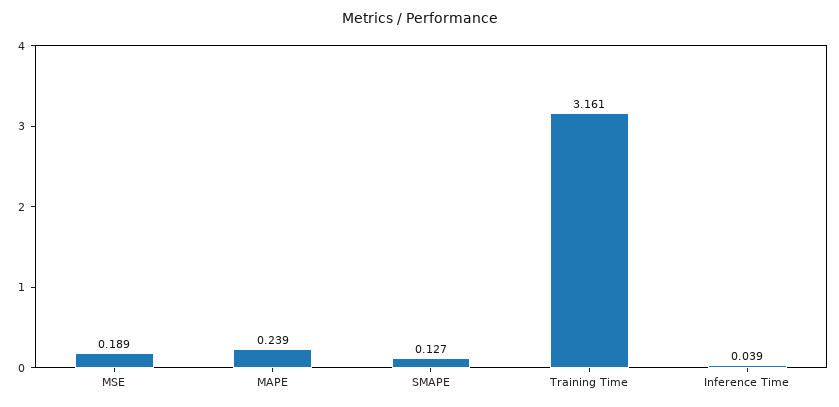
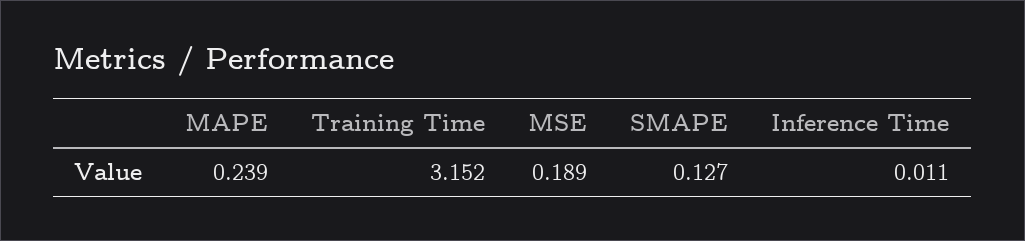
  {
    "MSE": 0.189,
    "MAPE": 0.239,
    "SMAPE": 0.127,
-   "Training Time": 3.161,
+   "Training Time": 3.152,
-   "Inference Time": 0.039
+   "Inference Time": 0.011
  }

